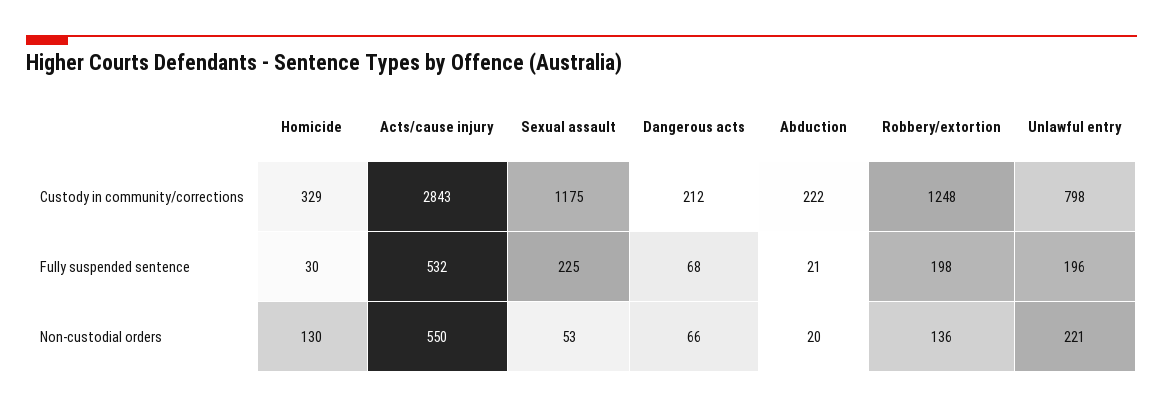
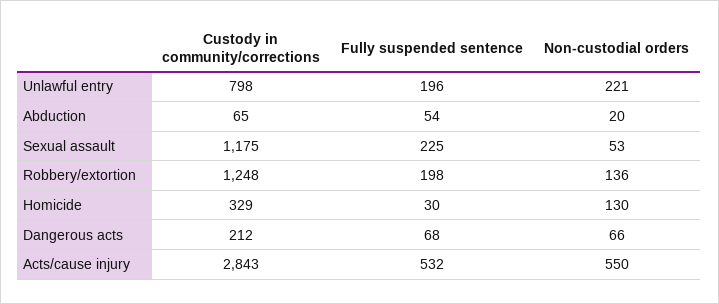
  {
    "Homicide": {
      "Custody in community/corrections": 329,
      "Fully suspended sentence": 30,
      "Non-custodial orders": 130
    },
    "Acts/cause injury": {
      "Custody in community/corrections": 2843,
      "Fully suspended sentence": 532,
      "Non-custodial orders": 550
    },
    "Sexual assault": {
      "Custody in community/corrections": 1175,
      "Fully suspended sentence": 225,
      "Non-custodial orders": 53
    },
    "Dangerous acts": {
      "Custody in community/corrections": 212,
      "Fully suspended sentence": 68,
      "Non-custodial orders": 66
    },
    "Abduction": {
-     "Custody in community/corrections": 222,
+     "Custody in community/corrections": 65,
-     "Fully suspended sentence": 21,
+     "Fully suspended sentence": 54,
      "Non-custodial orders": 20
    },
    "Robbery/extortion": {
      "Custody in community/corrections": 1248,
      "Fully suspended sentence": 198,
      "Non-custodial orders": 136
    },
    "Unlawful entry": {
      "Custody in community/corrections": 798,
      "Fully suspended sentence": 196,
      "Non-custodial orders": 221
    }
  }

